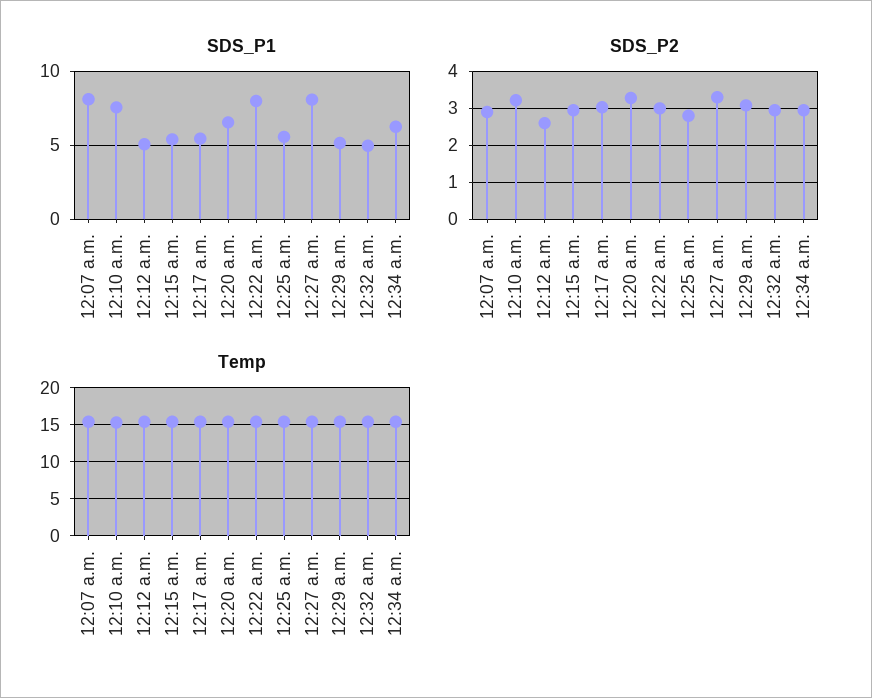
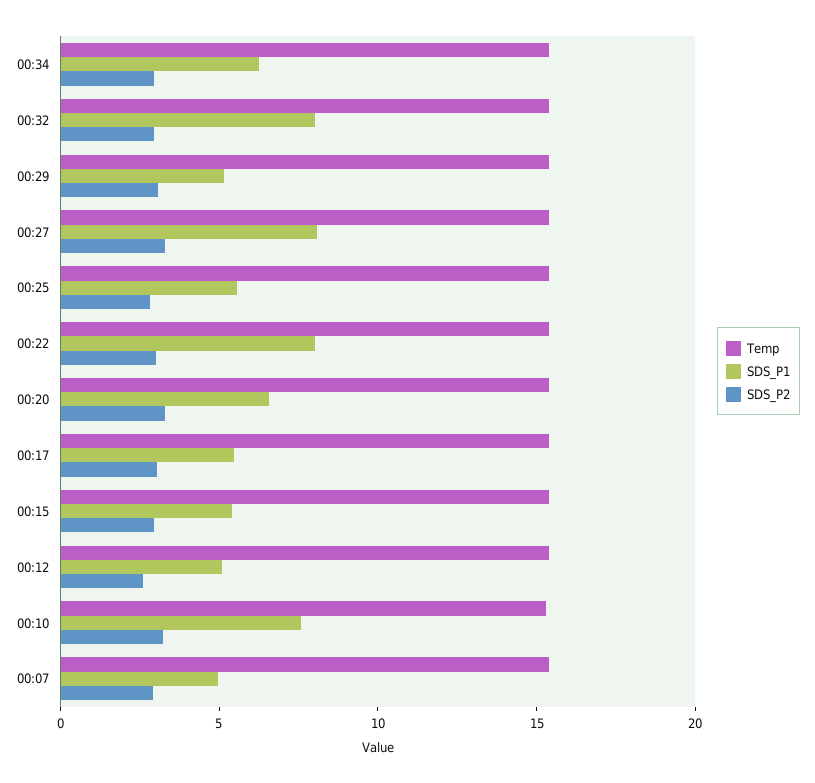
  {
    "SDS_P1": {
-     "12:07 a.m.": 8,
+     "12:07 a.m.": 5,
      "12:10 a.m.": 7.5,
      "12:12 a.m.": 5,
      "12:15 a.m.": 5.5,
      "12:17 a.m.": 5.5,
      "12:20 a.m.": 6.5,
      "12:22 a.m.": 8,
      "12:25 a.m.": 5.5,
      "12:27 a.m.": 8,
      "12:29 a.m.": 5,
-     "12:32 a.m.": 5,
+     "12:32 a.m.": 8,
      "12:34 a.m.": 6.5
    },
    "SDS_P2": {
      "12:07 a.m.": 3,
      "12:10 a.m.": 3.2,
      "12:12 a.m.": 2.6,
      "12:15 a.m.": 3,
      "12:17 a.m.": 3,
      "12:20 a.m.": 3.2,
      "12:22 a.m.": 3,
      "12:25 a.m.": 2.8,
      "12:27 a.m.": 3.4,
      "12:29 a.m.": 3,
      "12:32 a.m.": 3,
      "12:34 a.m.": 3
    },
    "Temp": {
      "12:07 a.m.": 15,
      "12:10 a.m.": 15,
      "12:12 a.m.": 15,
      "12:15 a.m.": 15,
      "12:17 a.m.": 15,
      "12:20 a.m.": 15,
      "12:22 a.m.": 15,
      "12:25 a.m.": 15,
      "12:27 a.m.": 15,
      "12:29 a.m.": 15,
      "12:32 a.m.": 15,
      "12:34 a.m.": 15
    }
  }

